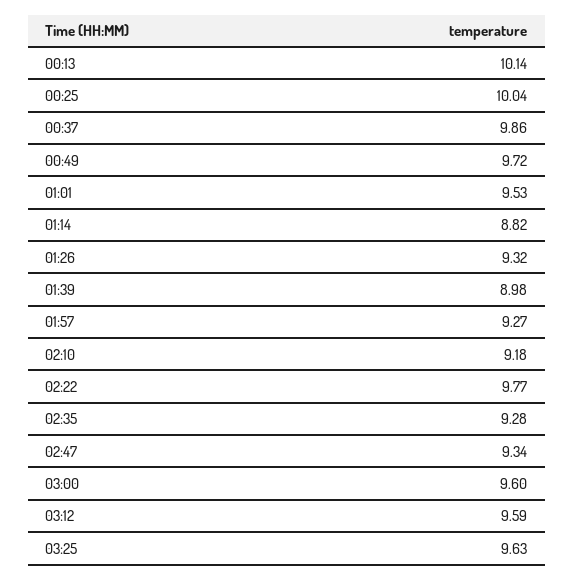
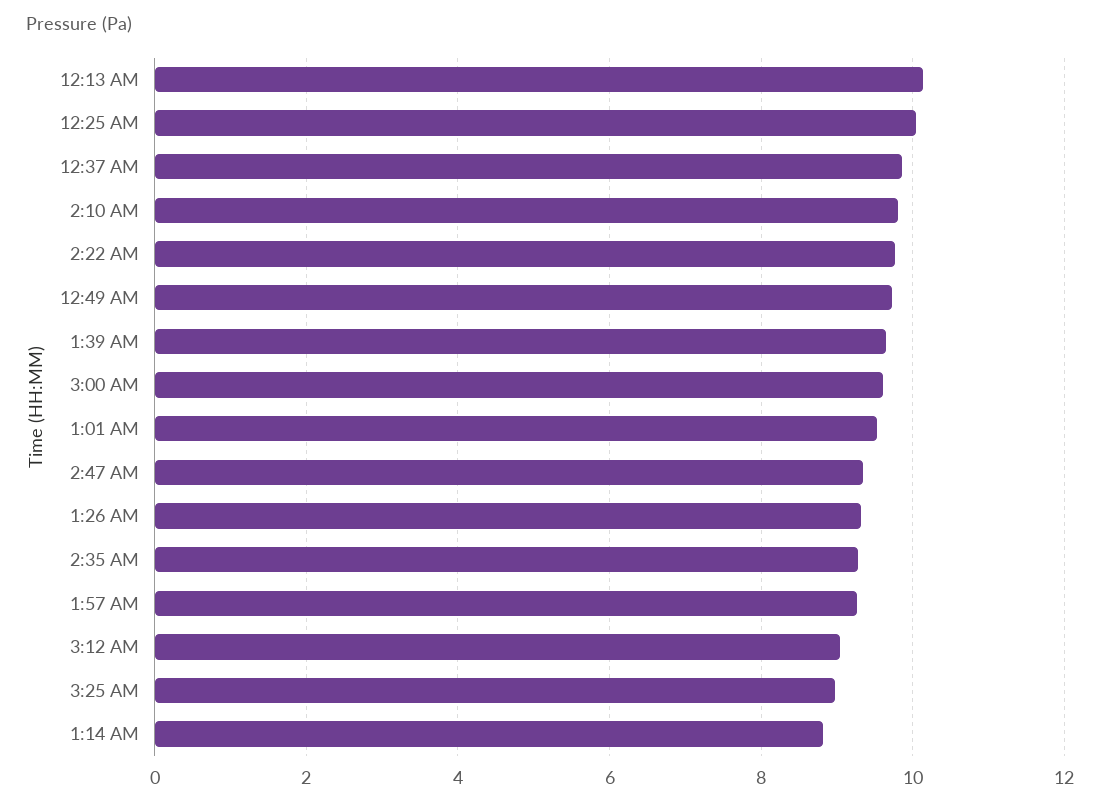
  {
    "00:13": 10.14,
    "00:25": 10.04,
    "00:37": 9.86,
    "00:49": 9.72,
    "01:01": 9.53,
    "01:14": 8.82,
    "01:26": 9.32,
-   "01:39": 8.98,
+   "01:39": 9.6,
    "01:57": 9.27,
-   "02:10": 9.18,
+   "02:10": 9.8,
    "02:22": 9.77,
    "02:35": 9.28,
    "02:47": 9.34,
    "03:00": 9.6,
-   "03:12": 9.59,
+   "03:12": 9,
-   "03:25": 9.63
+   "03:25": 9
  }

